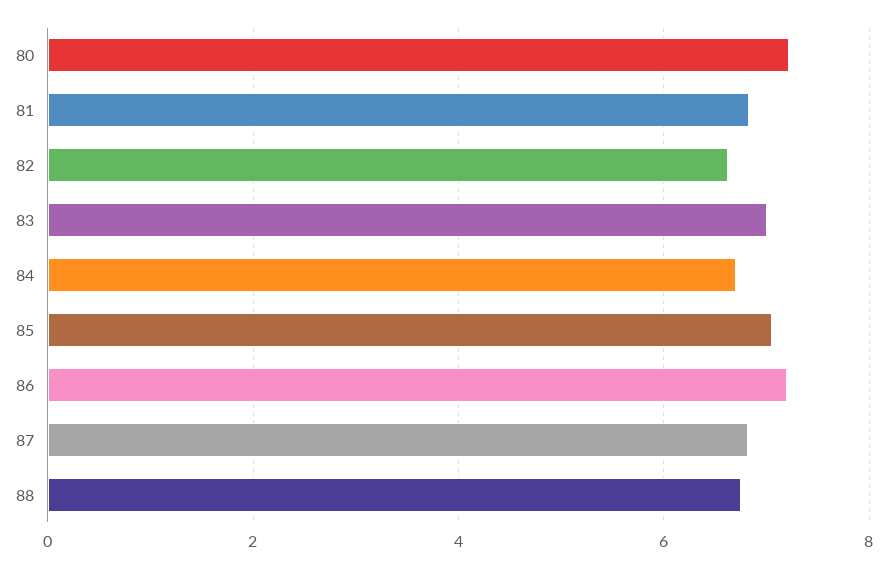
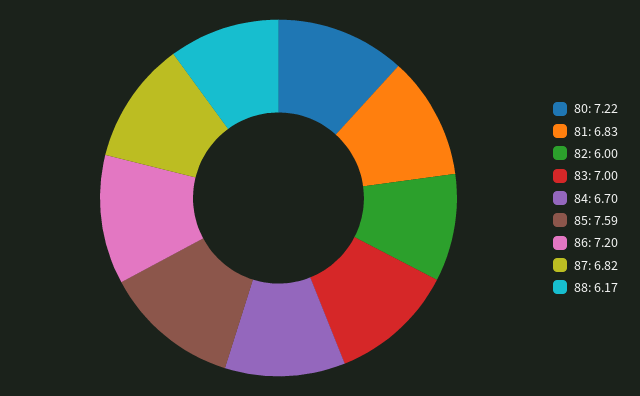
  {
    "80": 7.22,
    "81": 6.83,
-   "82": 6.6,
+   "82": 6,
    "83": 7,
    "84": 6.7,
-   "85": 7,
+   "85": 7.59,
    "86": 7.2,
    "87": 6.82,
-   "88": 6.8
+   "88": 6.17
  }

